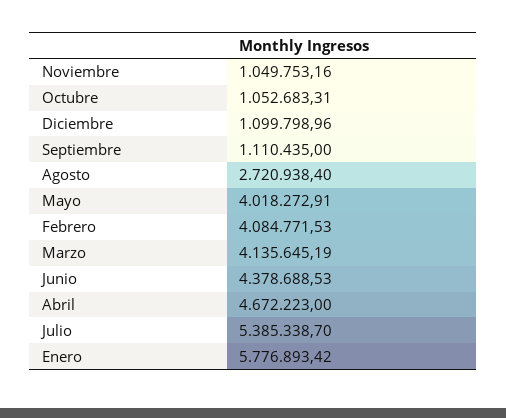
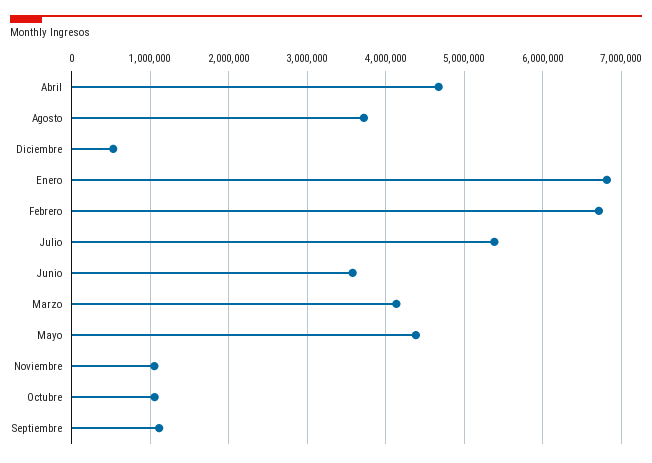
  {
    "Noviembre": 1049753.16,
    "Octubre": 1052683.31,
-   "Diciembre": 1099798.96,
+   "Diciembre": 500000,
    "Septiembre": 1110435,
-   "Agosto": 2720938.4,
+   "Agosto": 3700000,
-   "Mayo": 4018272.91,
+   "Mayo": 4400000,
-   "Febrero": 4084771.53,
+   "Febrero": 6700000,
    "Marzo": 4135645.19,
-   "Junio": 4378688.53,
+   "Junio": 3600000,
    "Abril": 4672223,
    "Julio": 5385338.7,
-   "Enero": 5776893.42
+   "Enero": 6800000
  }

